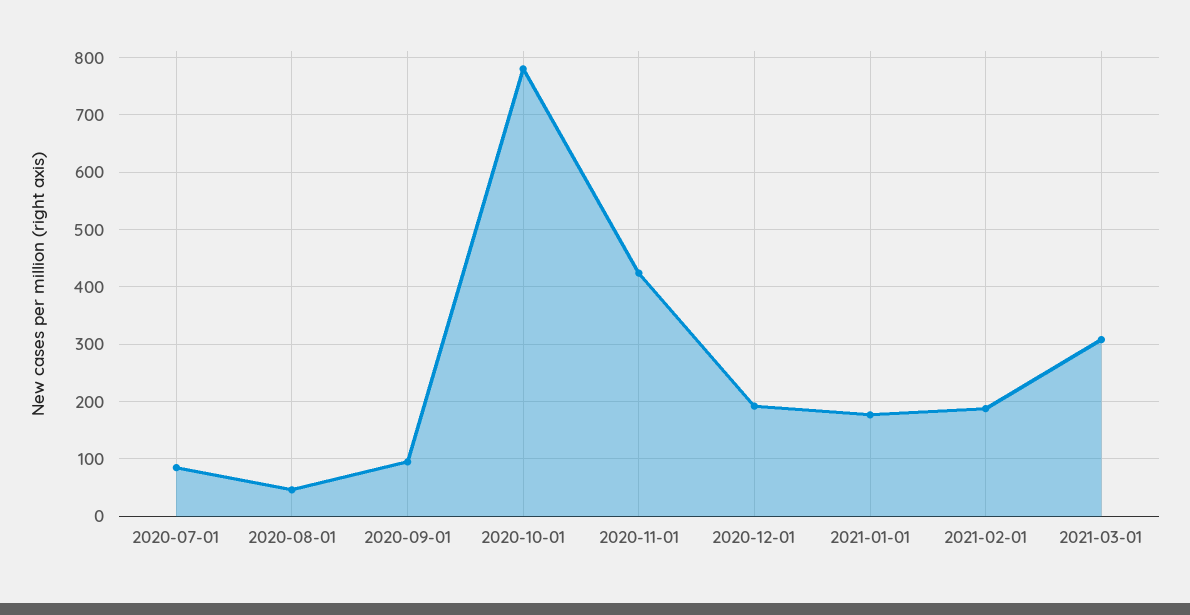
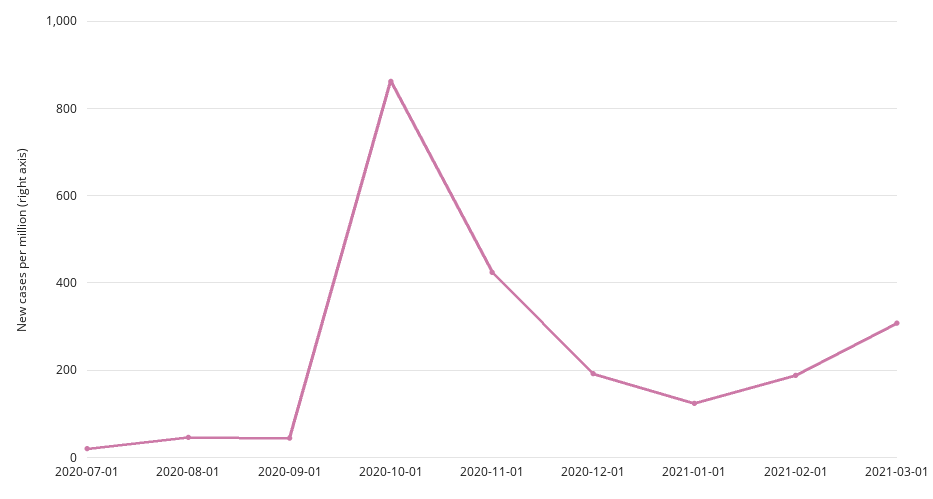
  {
-   "2020-07-01": 80,
+   "2020-07-01": 20,
    "2020-08-01": 40,
-   "2020-09-01": 100,
+   "2020-09-01": 40,
-   "2020-10-01": 780,
+   "2020-10-01": 860,
    "2020-11-01": 420,
    "2020-12-01": 200,
-   "2021-01-01": 180,
+   "2021-01-01": 120,
    "2021-02-01": 180,
    "2021-03-01": 300
  }

